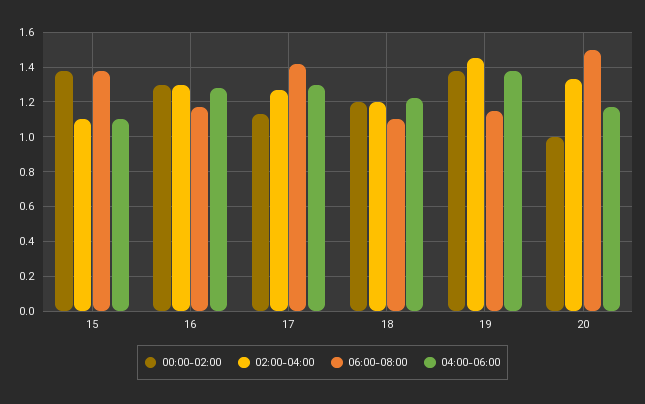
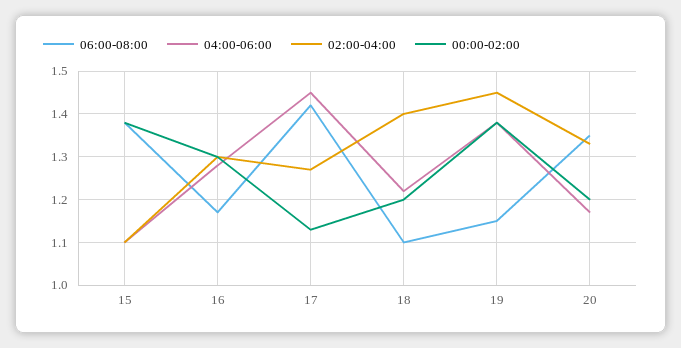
  {
    "00:00-02:00": {
      "15": 1.4,
      "16": 1.3,
      "17": 1.15,
      "18": 1.2,
      "19": 1.4,
-     "20": 1
+     "20": 1.2
    },
    "02:00-04:00": {
      "15": 1.1,
      "16": 1.3,
      "17": 1.25,
-     "18": 1.2,
+     "18": 1.4,
      "19": 1.45,
      "20": 1.35
    },
    "06:00-08:00": {
      "15": 1.4,
      "16": 1.15,
      "17": 1.4,
      "18": 1.1,
      "19": 1.15,
-     "20": 1.5
+     "20": 1.35
    },
    "04:00-06:00": {
      "15": 1.1,
      "16": 1.3,
-     "17": 1.3,
+     "17": 1.45,
      "18": 1.2,
      "19": 1.4,
      "20": 1.15
    }
  }

